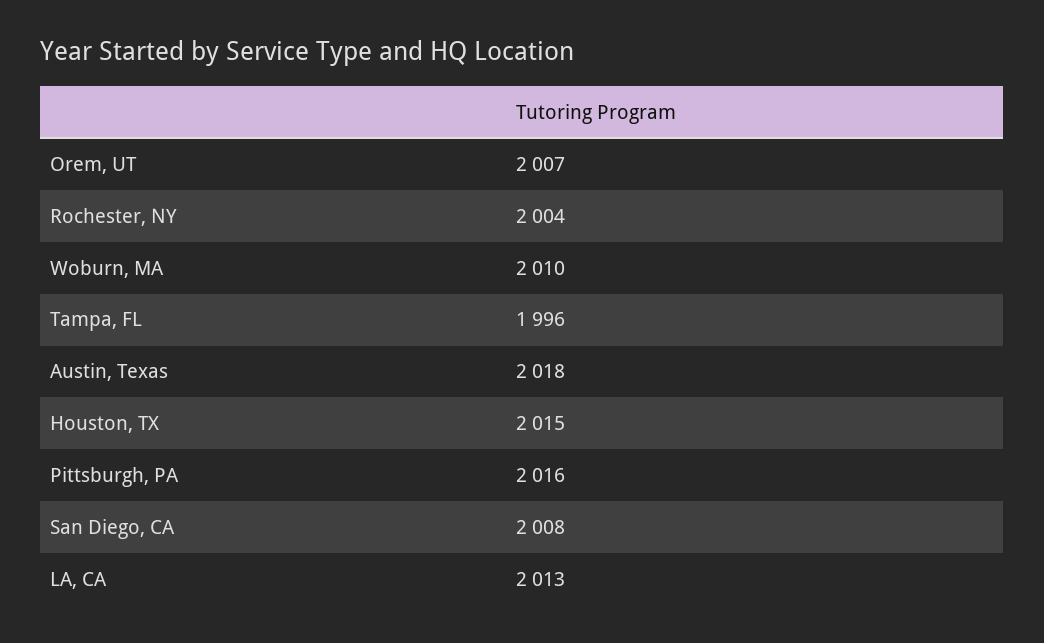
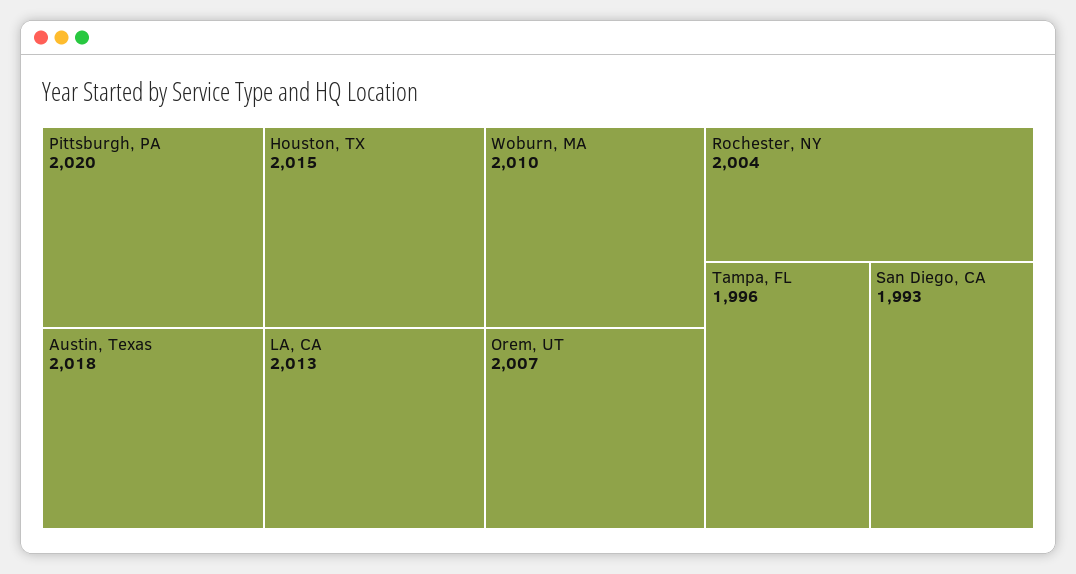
  {
    "Orem, UT": 2007,
    "Rochester, NY": 2004,
    "Woburn, MA": 2010,
    "Tampa, FL": 1996,
    "Austin, Texas": 2018,
    "Houston, TX": 2015,
-   "Pittsburgh, PA": 2016,
+   "Pittsburgh, PA": 2020,
-   "San Diego, CA": 2008,
+   "San Diego, CA": 1993,
    "LA, CA": 2013
  }

